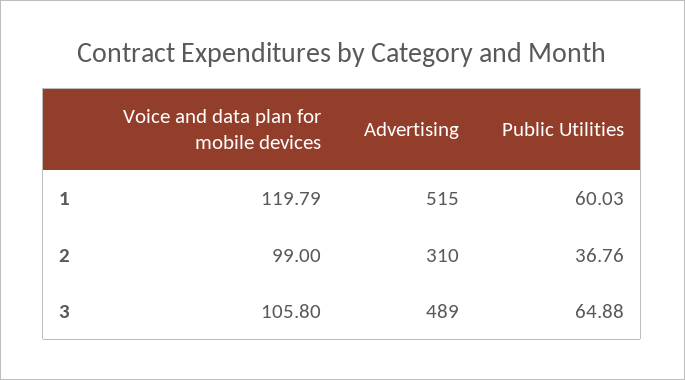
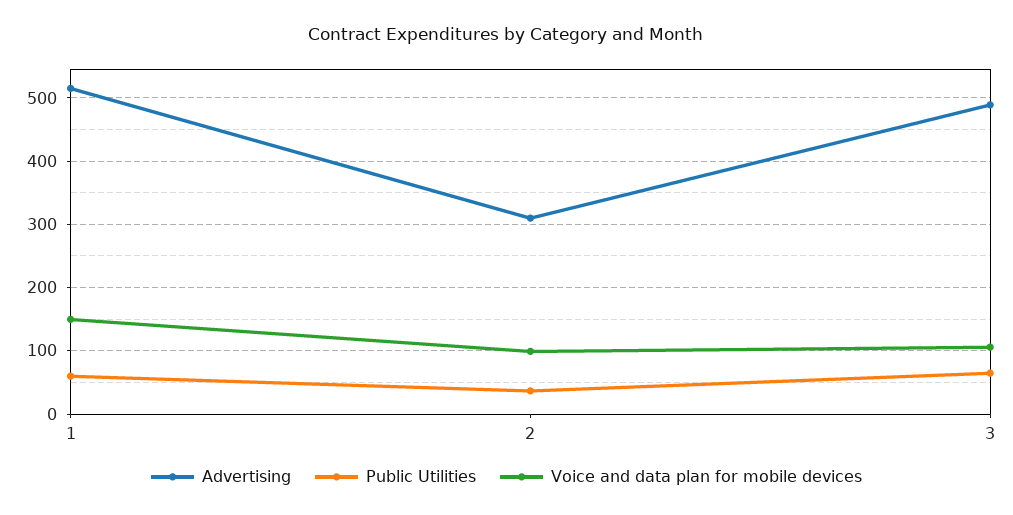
  {
    "Voice and data plan for mobile devices": {
-     "1": 119.79,
+     "1": 150,
      "2": 99,
      "3": 105.8
    },
    "Advertising": {
      "1": 515,
      "2": 310,
      "3": 489
    },
    "Public Utilities": {
      "1": 60.03,
      "2": 36.76,
      "3": 64.88
    }
  }

